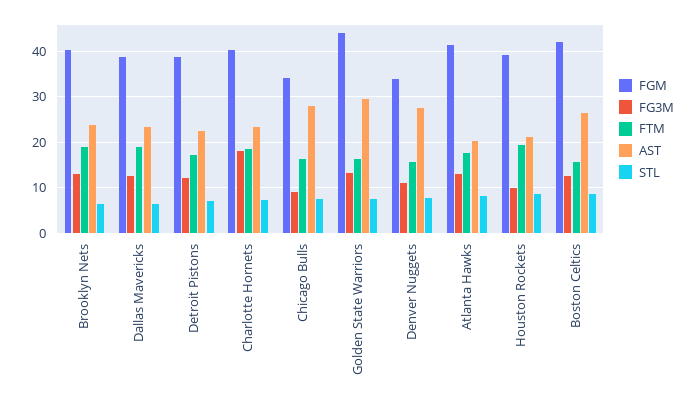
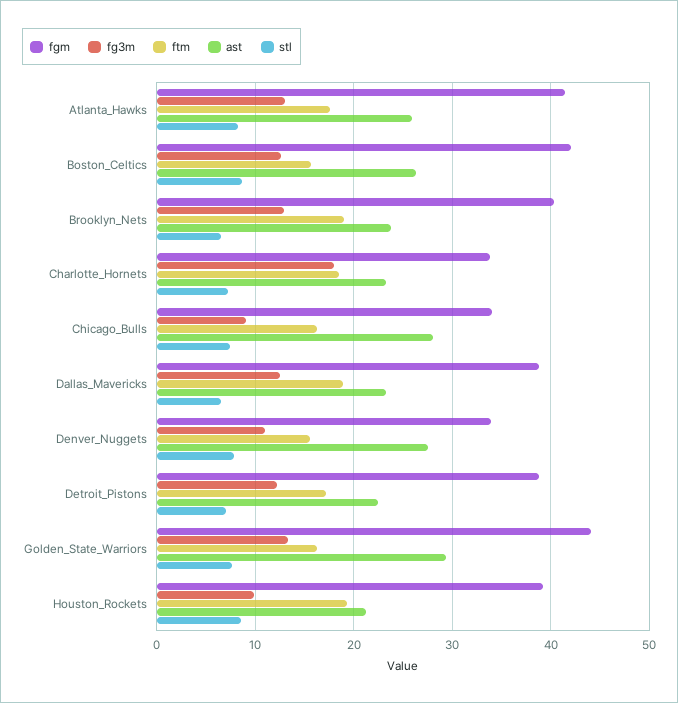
  {
    "FGM": {
      "Brooklyn Nets": 40,
      "Dallas Mavericks": 39,
      "Detroit Pistons": 39,
-     "Charlotte Hornets": 40,
+     "Charlotte Hornets": 34,
      "Chicago Bulls": 34,
      "Golden State Warriors": 44,
      "Denver Nuggets": 34,
      "Atlanta Hawks": 41,
      "Houston Rockets": 39,
      "Boston Celtics": 42
    },
    "FG3M": {
      "Brooklyn Nets": 13,
      "Dallas Mavericks": 13,
      "Detroit Pistons": 12,
      "Charlotte Hornets": 18,
      "Chicago Bulls": 9,
      "Golden State Warriors": 13,
      "Denver Nuggets": 11,
      "Atlanta Hawks": 13,
      "Houston Rockets": 10,
      "Boston Celtics": 13
    },
    "FTM": {
      "Brooklyn Nets": 19,
      "Dallas Mavericks": 19,
      "Detroit Pistons": 17,
      "Charlotte Hornets": 19,
      "Chicago Bulls": 16,
      "Golden State Warriors": 16,
      "Denver Nuggets": 16,
      "Atlanta Hawks": 18,
      "Houston Rockets": 19,
      "Boston Celtics": 16
    },
    "AST": {
      "Brooklyn Nets": 24,
      "Dallas Mavericks": 23,
      "Detroit Pistons": 23,
      "Charlotte Hornets": 23,
      "Chicago Bulls": 28,
      "Golden State Warriors": 29,
      "Denver Nuggets": 28,
-     "Atlanta Hawks": 20,
+     "Atlanta Hawks": 26,
      "Houston Rockets": 21,
      "Boston Celtics": 26
    },
    "STL": {
      "Brooklyn Nets": 7,
      "Dallas Mavericks": 7,
      "Detroit Pistons": 7,
      "Charlotte Hornets": 7,
      "Chicago Bulls": 7,
      "Golden State Warriors": 8,
      "Denver Nuggets": 8,
      "Atlanta Hawks": 8,
      "Houston Rockets": 9,
      "Boston Celtics": 9
    }
  }

